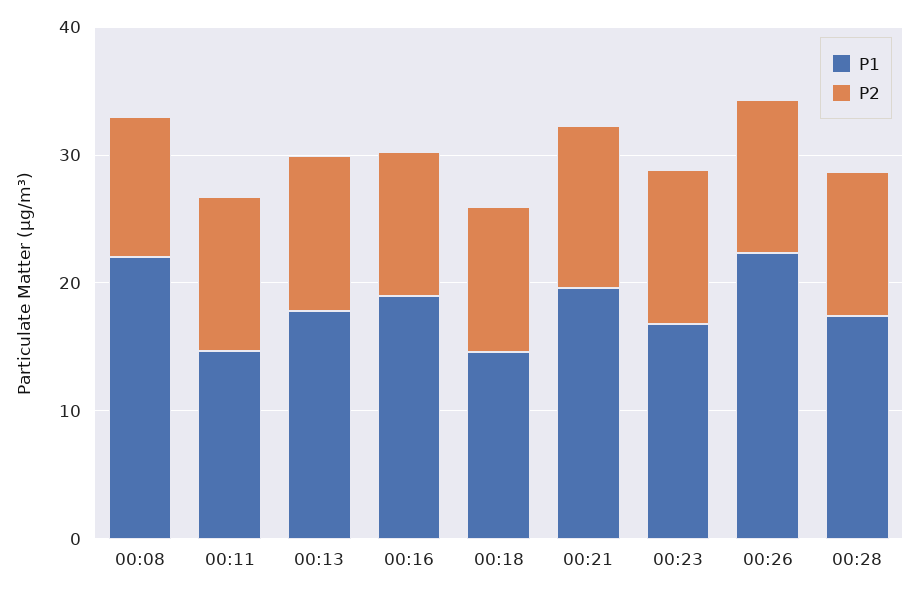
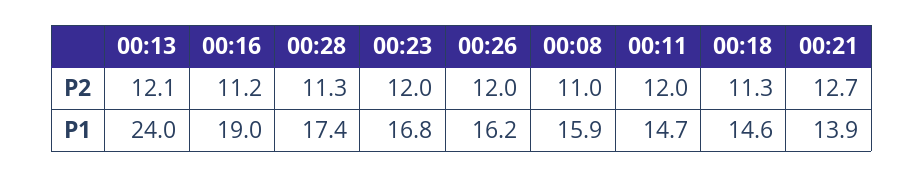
  {
    "P1": {
-     "00:08": 22,
+     "00:08": 15.9,
      "00:11": 14.7,
-     "00:13": 18,
+     "00:13": 24,
      "00:16": 19,
      "00:18": 14.6,
-     "00:21": 20,
+     "00:21": 13.9,
      "00:23": 16.8,
-     "00:26": 22,
+     "00:26": 16.2,
      "00:28": 17.4
    },
    "P2": {
      "00:08": 11,
      "00:11": 12,
      "00:13": 12.1,
      "00:16": 11.2,
      "00:18": 11.3,
      "00:21": 12.7,
      "00:23": 12,
      "00:26": 12,
      "00:28": 11.3
    }
  }

